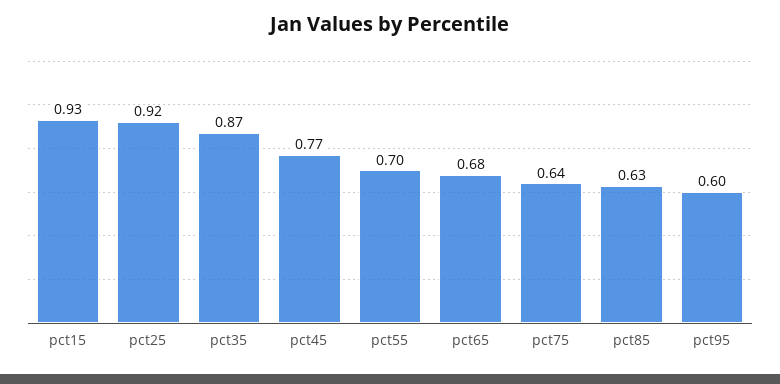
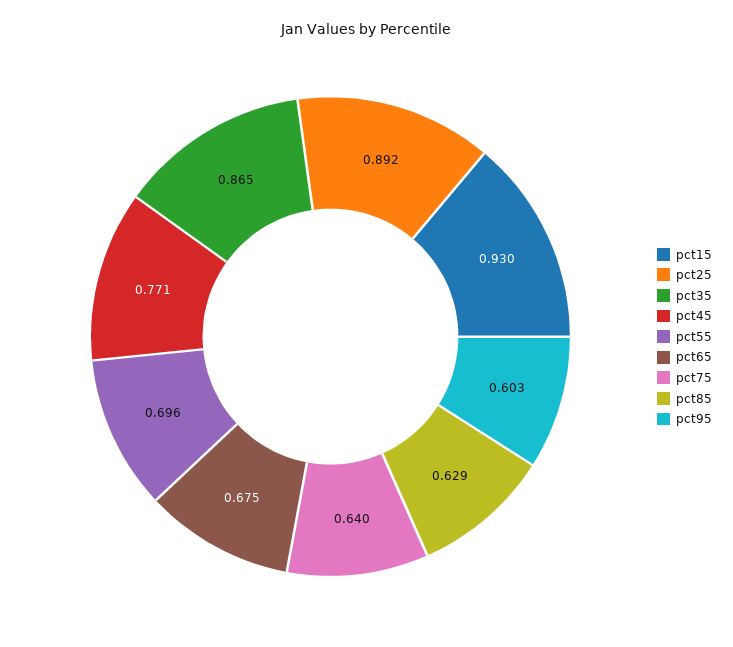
  {
    "pct15": 0.93,
-   "pct25": 0.92,
+   "pct25": 0.892,
    "pct35": 0.865,
    "pct45": 0.771,
    "pct55": 0.696,
    "pct65": 0.675,
    "pct75": 0.64,
    "pct85": 0.629,
    "pct95": 0.603
  }

